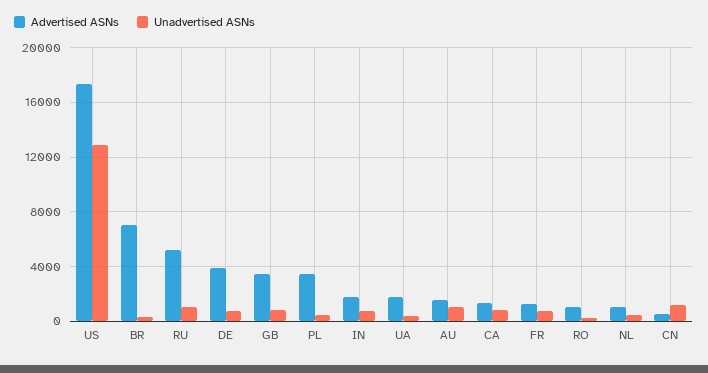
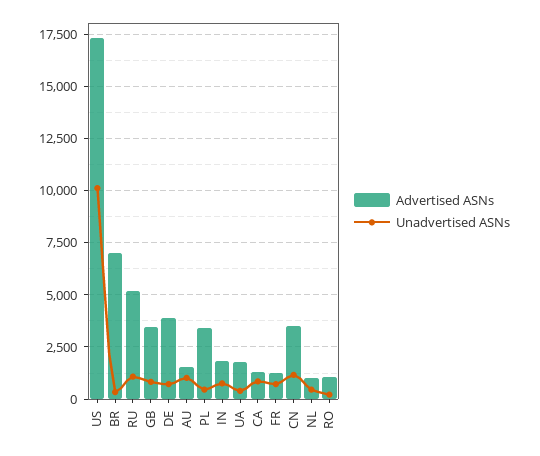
  {
    "Advertised ASNs": {
      "US": 17500,
      "BR": 7000,
      "RU": 5000,
      "DE": 4000,
      "GB": 3500,
      "PL": 3500,
      "IN": 2000,
      "UA": 2000,
      "AU": 1500,
      "CA": 1500,
      "FR": 1000,
      "RO": 1000,
      "NL": 1000,
-     "CN": 500
+     "CN": 3500
    },
    "Unadvertised ASNs": {
-     "US": 13000,
+     "US": 10000,
      "BR": 500,
      "RU": 1000,
      "DE": 500,
      "GB": 1000,
      "PL": 500,
      "IN": 1000,
      "UA": 500,
      "AU": 1000,
      "CA": 1000,
      "FR": 500,
      "RO": 0,
      "NL": 500,
      "CN": 1000
    }
  }

